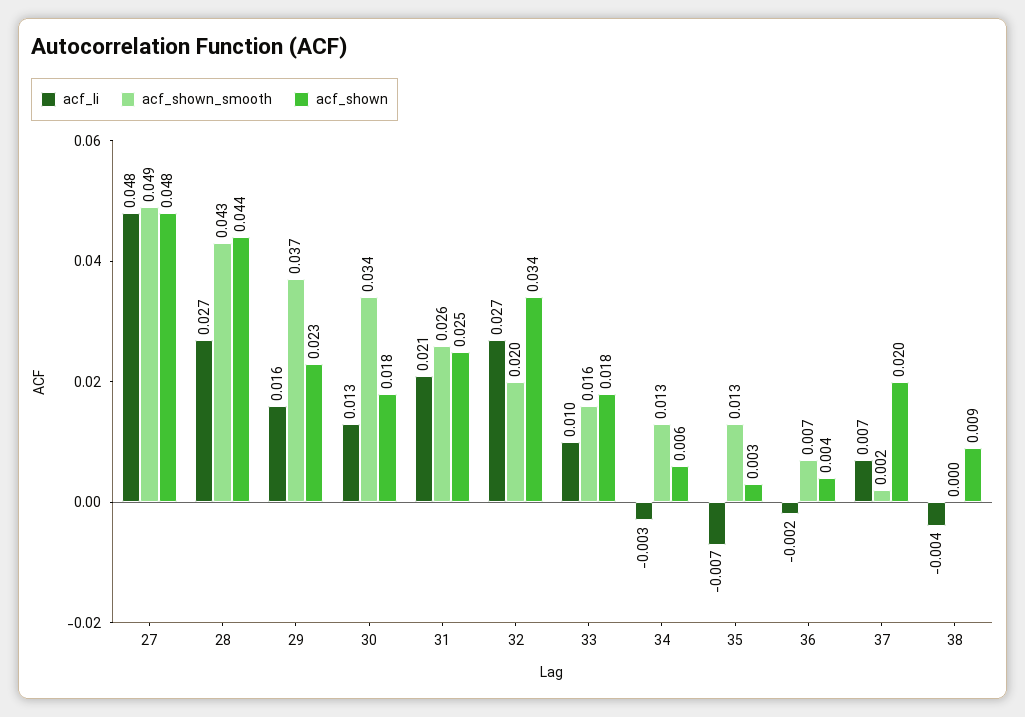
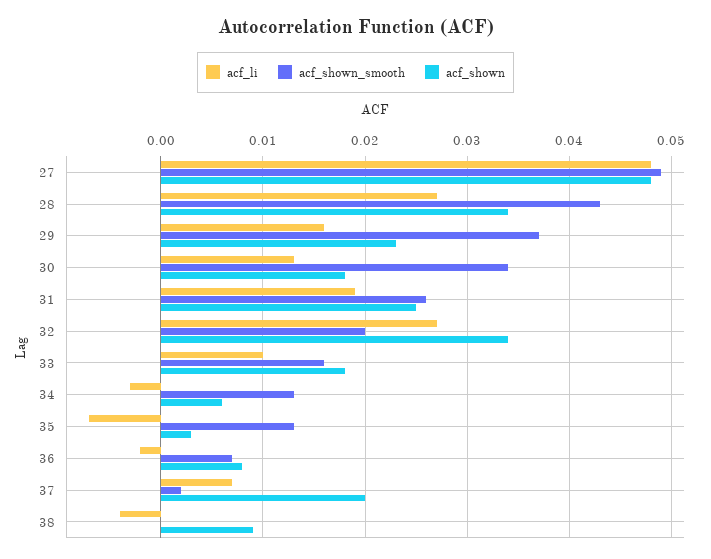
  {
    "acf_li": {
      "27": 0.048,
      "28": 0.027,
      "29": 0.016,
      "30": 0.013,
-     "31": 0.021,
+     "31": 0.019,
      "32": 0.027,
      "33": 0.01,
      "34": -0.003,
      "35": -0.007,
      "36": -0.002,
      "37": 0.007,
      "38": -0.004
    },
    "acf_shown_smooth": {
      "27": 0.049,
      "28": 0.043,
      "29": 0.037,
      "30": 0.034,
      "31": 0.026,
      "32": 0.02,
      "33": 0.016,
      "34": 0.013,
      "35": 0.013,
      "36": 0.007,
      "37": 0.002,
      "38": 0
    },
    "acf_shown": {
      "27": 0.048,
-     "28": 0.044,
+     "28": 0.034,
      "29": 0.023,
      "30": 0.018,
      "31": 0.025,
      "32": 0.034,
      "33": 0.018,
      "34": 0.006,
      "35": 0.003,
-     "36": 0.004,
+     "36": 0.008,
      "37": 0.02,
      "38": 0.009
    }
  }

